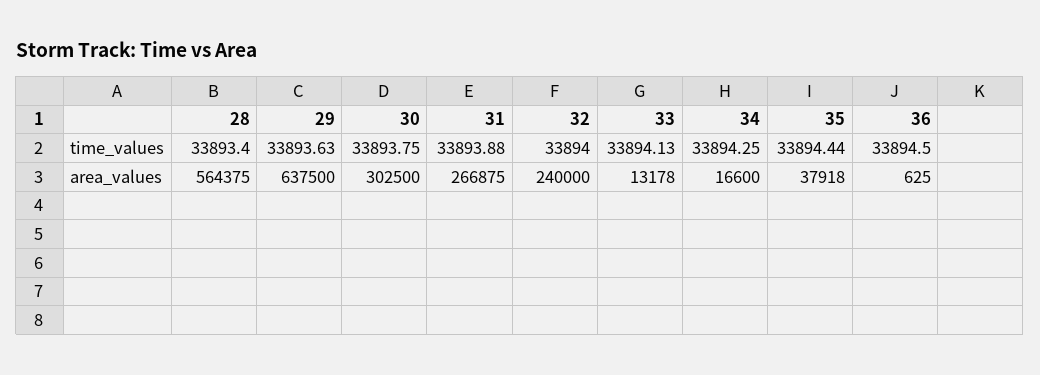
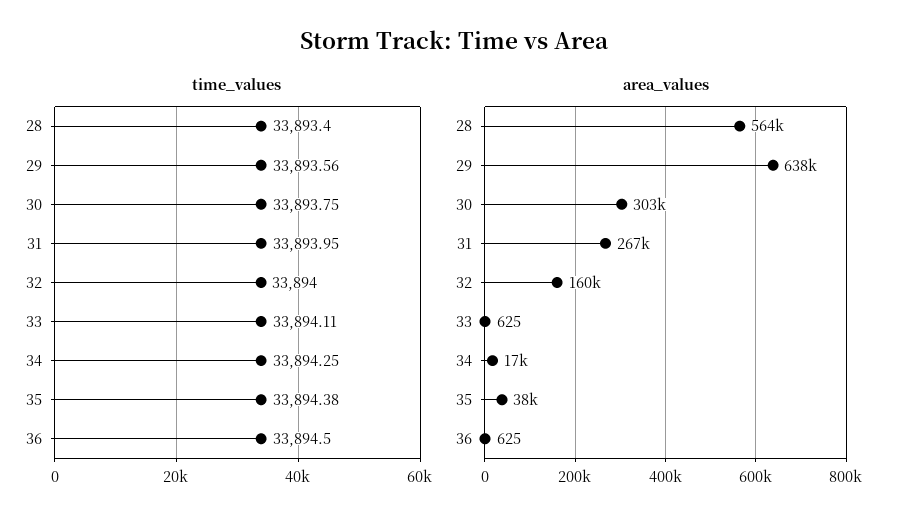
  {
    "time_values": {
      "28": 33893.4,
-     "29": 33893.63,
+     "29": 33893.56,
      "30": 33893.75,
-     "31": 33893.88,
+     "31": 33893.95,
      "32": 33894,
-     "33": 33894.13,
+     "33": 33894.11,
      "34": 33894.25,
-     "35": 33894.44,
+     "35": 33894.38,
      "36": 33894.5
    },
    "area_values": {
      "28": 564375,
      "29": 637500,
      "30": 302500,
      "31": 266875,
-     "32": 240000,
+     "32": 160000,
-     "33": 13178,
+     "33": 625,
      "34": 16600,
      "35": 37918,
      "36": 625
    }
  }

